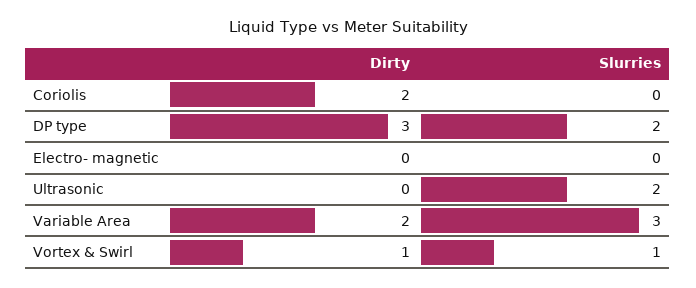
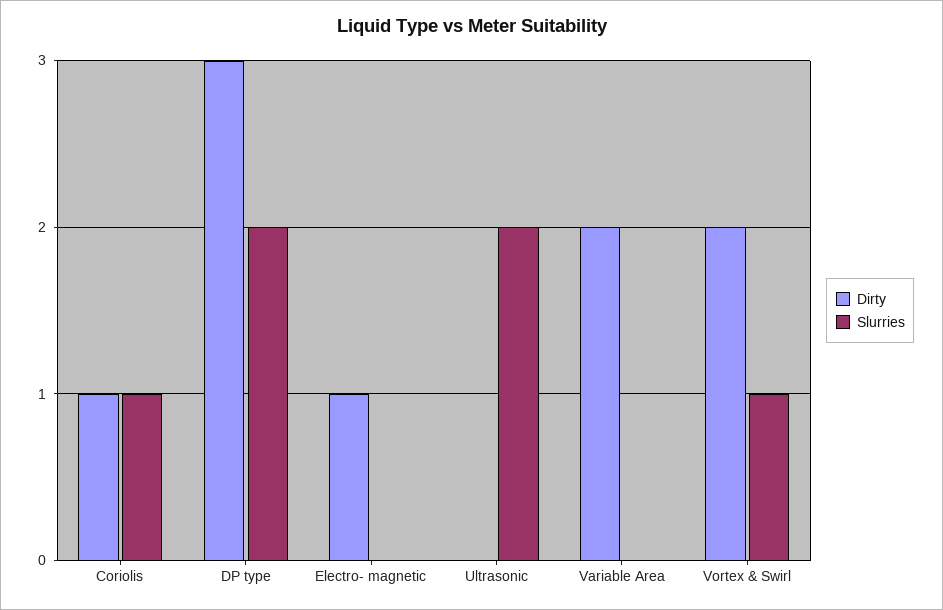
  {
    "Dirty": {
-     "Coriolis": 2,
+     "Coriolis": 1,
      "DP type": 3,
-     "Electro- magnetic": 0,
+     "Electro- magnetic": 1,
      "Ultrasonic": 0,
      "Variable Area": 2,
-     "Vortex & Swirl": 1
+     "Vortex & Swirl": 2
    },
    "Slurries": {
-     "Coriolis": 0,
+     "Coriolis": 1,
      "DP type": 2,
      "Electro- magnetic": 0,
      "Ultrasonic": 2,
-     "Variable Area": 3,
+     "Variable Area": 0,
      "Vortex & Swirl": 1
    }
  }

